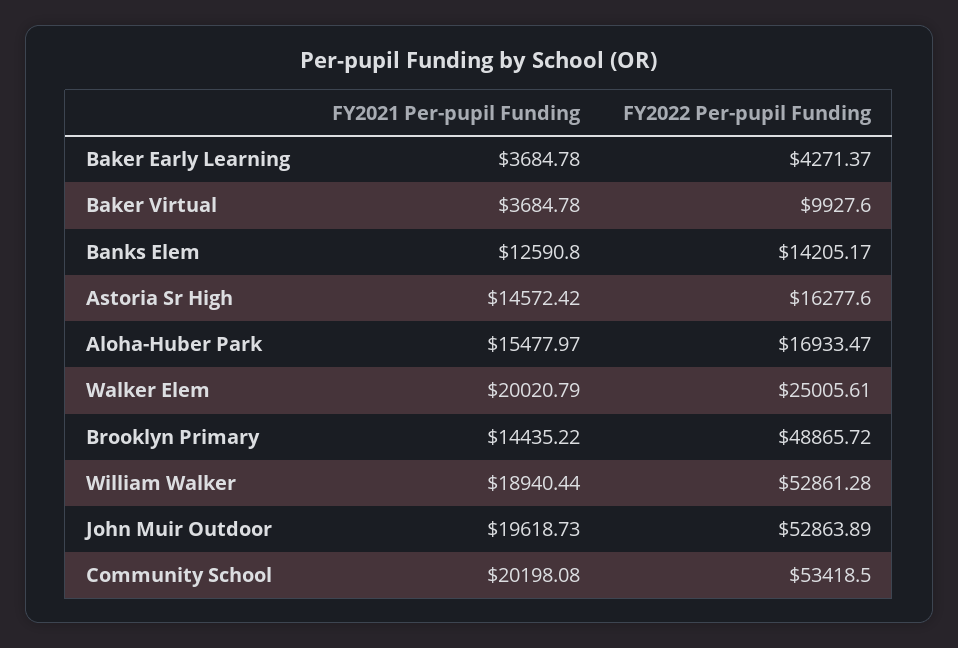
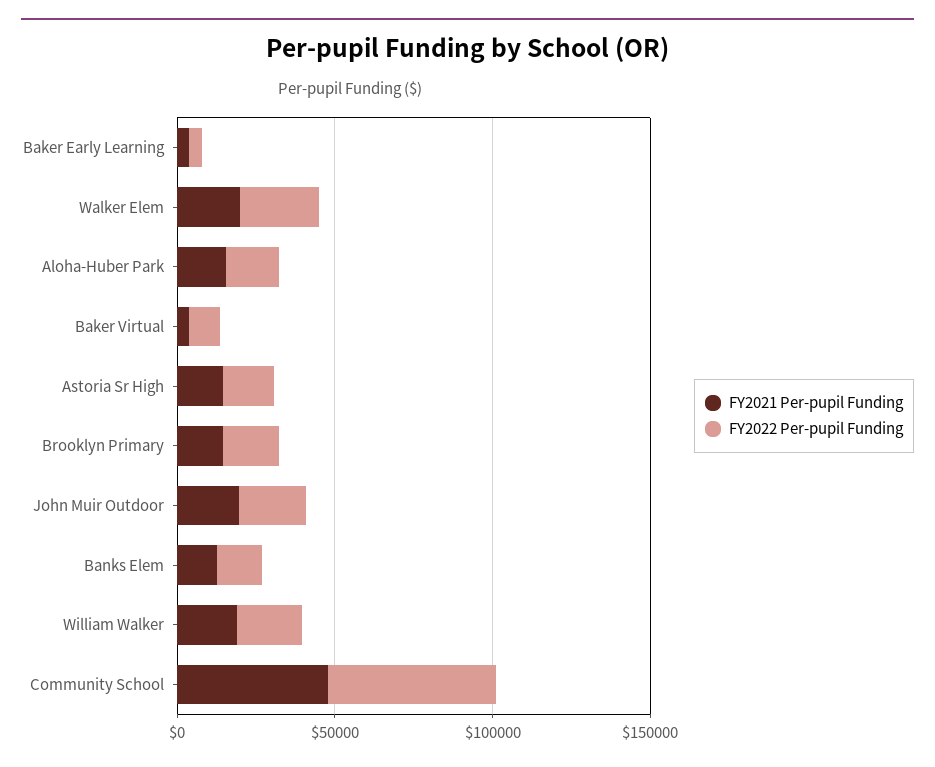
  {
    "FY2021 Per-pupil Funding": {
      "Baker Early Learning": 3684.78,
      "Baker Virtual": 3684.78,
      "Banks Elem": 12590.8,
      "Astoria Sr High": 14572.42,
      "Aloha-Huber Park": 15477.97,
      "Walker Elem": 20020.79,
      "Brooklyn Primary": 14435.22,
      "William Walker": 18940.44,
      "John Muir Outdoor": 19618.73,
-     "Community School": 20198.08
+     "Community School": 50000
    },
    "FY2022 Per-pupil Funding": {
      "Baker Early Learning": 4271.37,
      "Baker Virtual": 9927.6,
      "Banks Elem": 14205.17,
      "Astoria Sr High": 16277.6,
      "Aloha-Huber Park": 16933.47,
      "Walker Elem": 25005.61,
-     "Brooklyn Primary": 48865.72,
+     "Brooklyn Primary": 20000,
-     "William Walker": 52861.28,
+     "William Walker": 20000,
-     "John Muir Outdoor": 52863.89,
+     "John Muir Outdoor": 20000,
      "Community School": 53418.5
    }
  }

